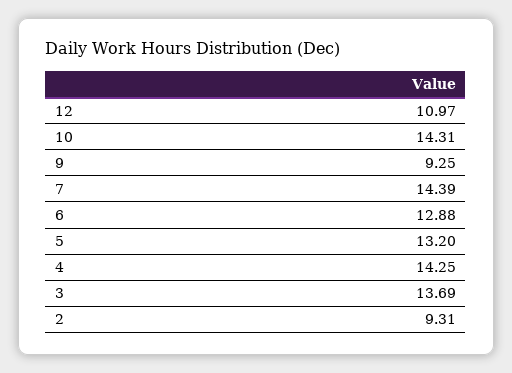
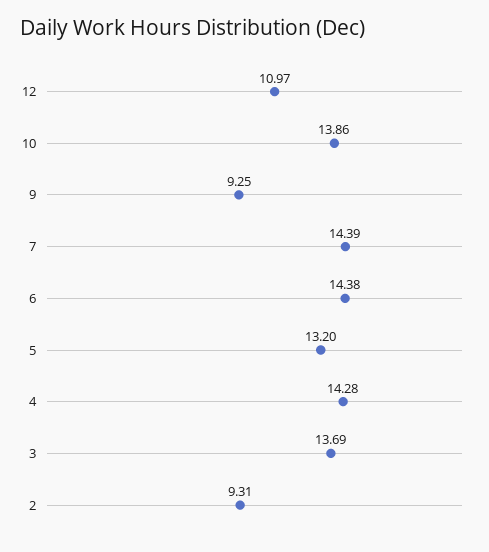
  {
    "12": 10.97,
-   "10": 14.31,
+   "10": 13.86,
    "9": 9.25,
    "7": 14.39,
-   "6": 12.88,
+   "6": 14.38,
    "5": 13.2,
-   "4": 14.25,
+   "4": 14.28,
    "3": 13.69,
    "2": 9.31
  }

